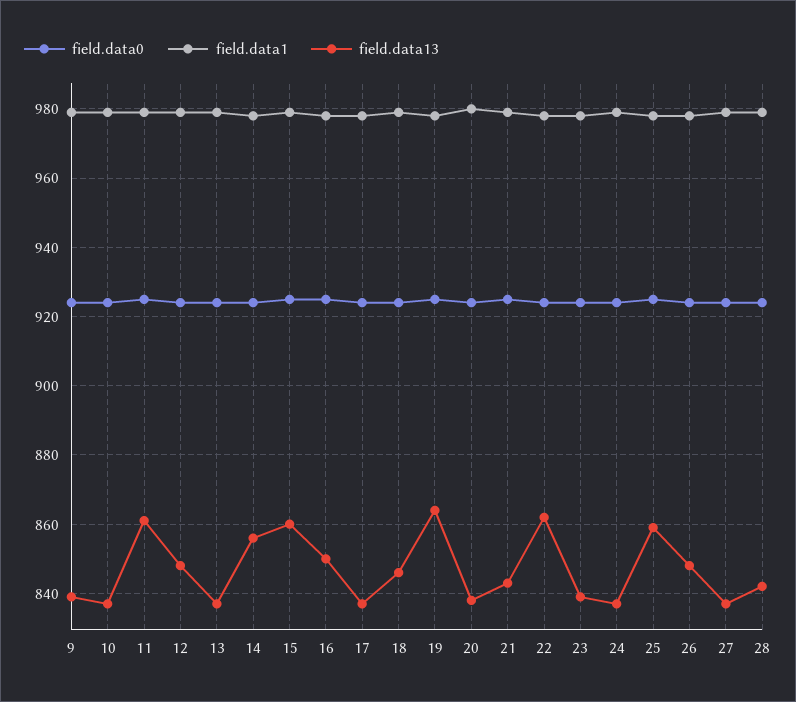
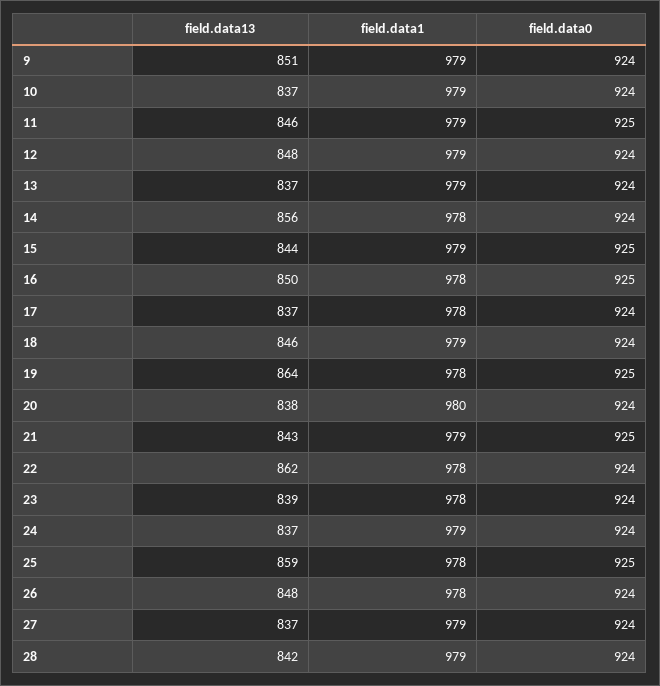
  {
    "field.data0": {
      "9": 924,
      "10": 924,
      "11": 925,
      "12": 924,
      "13": 924,
      "14": 924,
      "15": 925,
      "16": 925,
      "17": 924,
      "18": 924,
      "19": 925,
      "20": 924,
      "21": 925,
      "22": 924,
      "23": 924,
      "24": 924,
      "25": 925,
      "26": 924,
      "27": 924,
      "28": 924
    },
    "field.data1": {
      "9": 979,
      "10": 979,
      "11": 979,
      "12": 979,
      "13": 979,
      "14": 978,
      "15": 979,
      "16": 978,
      "17": 978,
      "18": 979,
      "19": 978,
      "20": 980,
      "21": 979,
      "22": 978,
      "23": 978,
      "24": 979,
      "25": 978,
      "26": 978,
      "27": 979,
      "28": 979
    },
    "field.data13": {
-     "9": 840,
+     "9": 851,
      "10": 837,
-     "11": 860,
+     "11": 846,
      "12": 848,
      "13": 837,
      "14": 856,
-     "15": 860,
+     "15": 844,
      "16": 850,
      "17": 837,
      "18": 846,
      "19": 864,
      "20": 838,
      "21": 843,
      "22": 862,
      "23": 839,
      "24": 837,
      "25": 859,
      "26": 848,
      "27": 837,
      "28": 842
    }
  }

